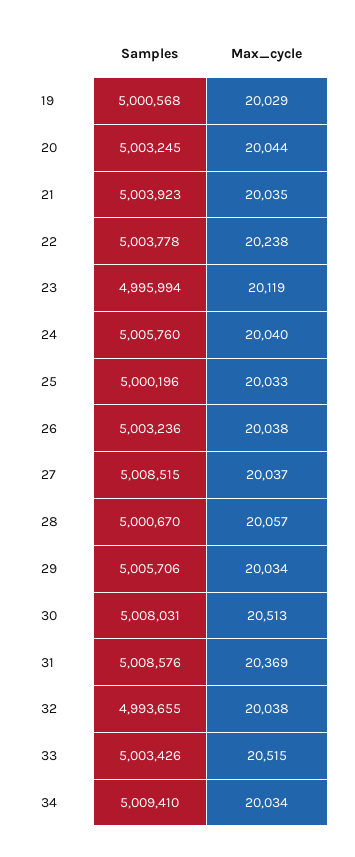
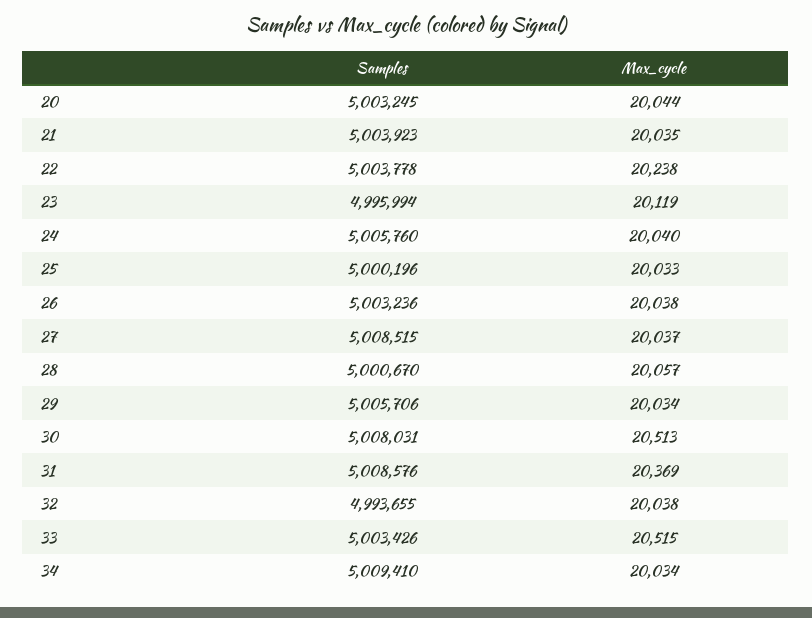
  {
    "Samples": {
-     "19": 5000568,
      "20": 5003245,
      "21": 5003923,
      "22": 5003778,
      "23": 4995994,
      "24": 5005760,
      "25": 5000196,
      "26": 5003236,
      "27": 5008515,
      "28": 5000670,
      "29": 5005706,
      "30": 5008031,
      "31": 5008576,
      "32": 4993655,
      "33": 5003426,
      "34": 5009410
    },
    "Max_cycle": {
-     "19": 20029,
      "20": 20044,
      "21": 20035,
      "22": 20238,
      "23": 20119,
      "24": 20040,
      "25": 20033,
      "26": 20038,
      "27": 20037,
      "28": 20057,
      "29": 20034,
      "30": 20513,
      "31": 20369,
      "32": 20038,
      "33": 20515,
      "34": 20034
    }
  }

